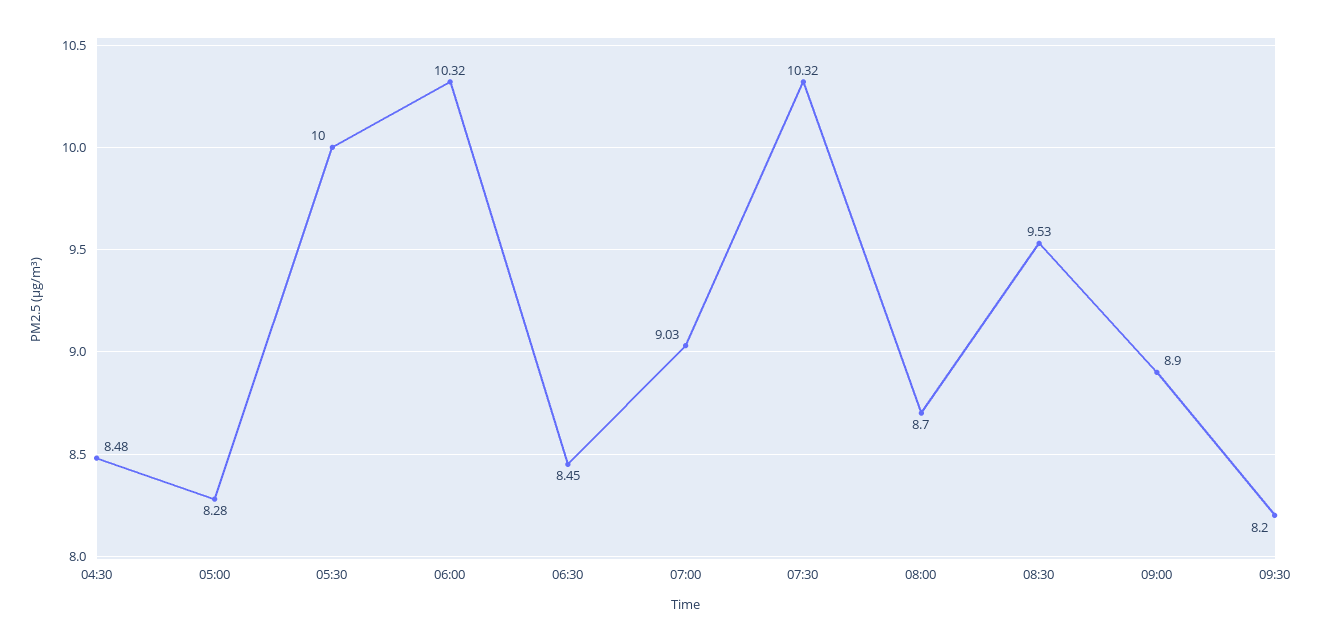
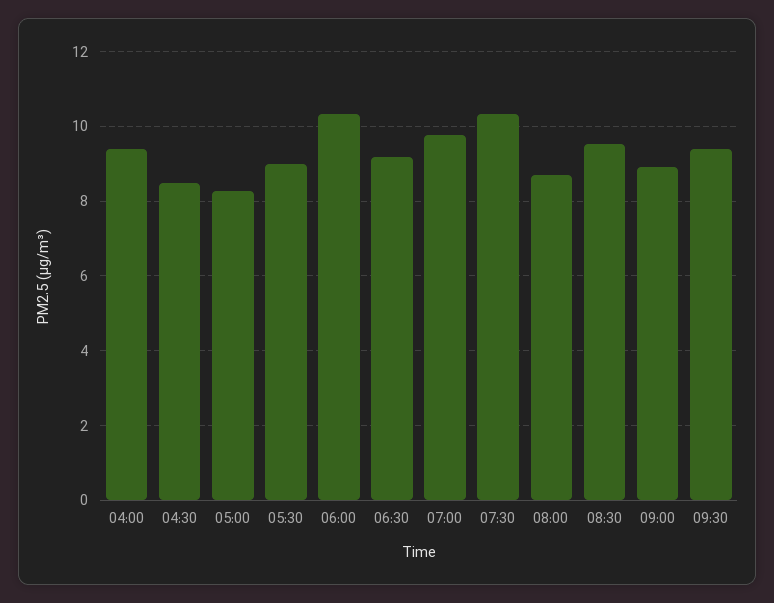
  {
    "04:30": 8.48,
    "05:00": 8.28,
-   "05:30": 10,
+   "05:30": 9,
    "06:00": 10.32,
-   "06:30": 8.45,
+   "06:30": 9.2,
-   "07:00": 9.03,
+   "07:00": 9.8,
    "07:30": 10.32,
    "08:00": 8.7,
    "08:30": 9.53,
    "09:00": 8.9,
-   "09:30": 8.2
+   "09:30": 9.4,
+   "04:00": 9.4
  }

